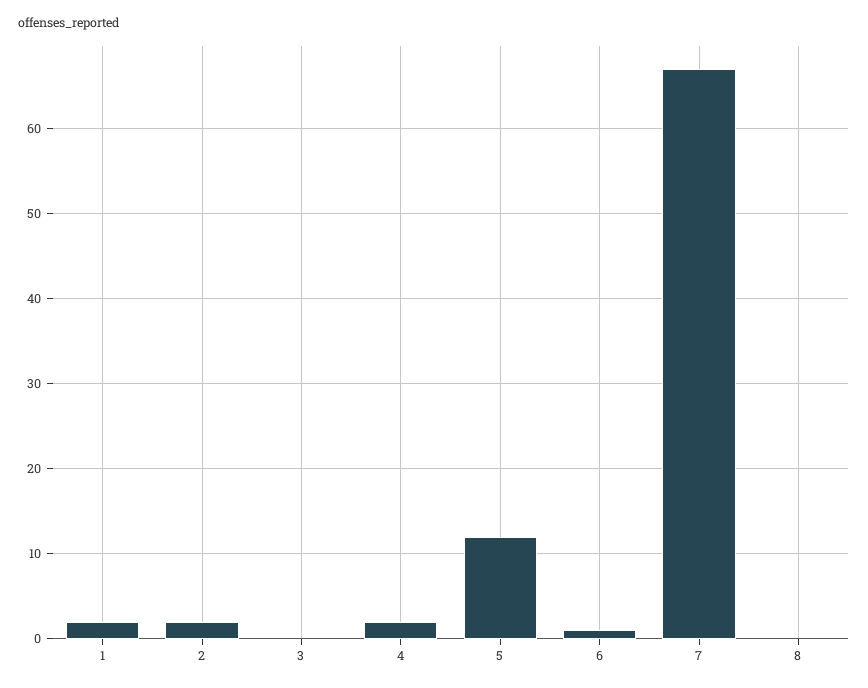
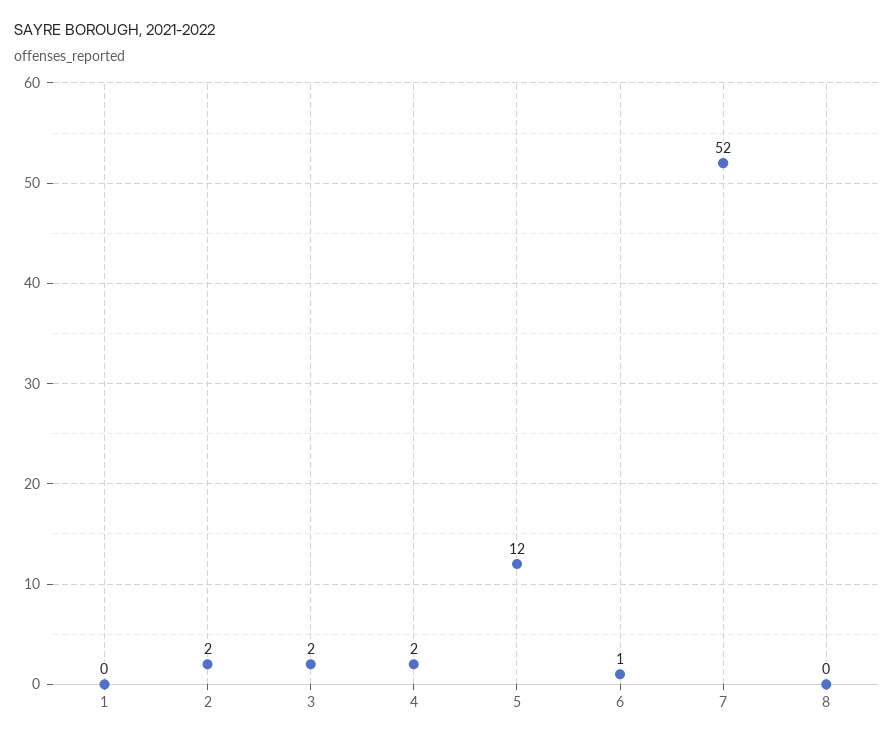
  {
-   "1": 2,
+   "1": 0,
    "2": 2,
-   "3": 0,
+   "3": 2,
    "4": 2,
    "5": 12,
    "6": 1,
-   "7": 67,
+   "7": 52,
    "8": 0
  }

